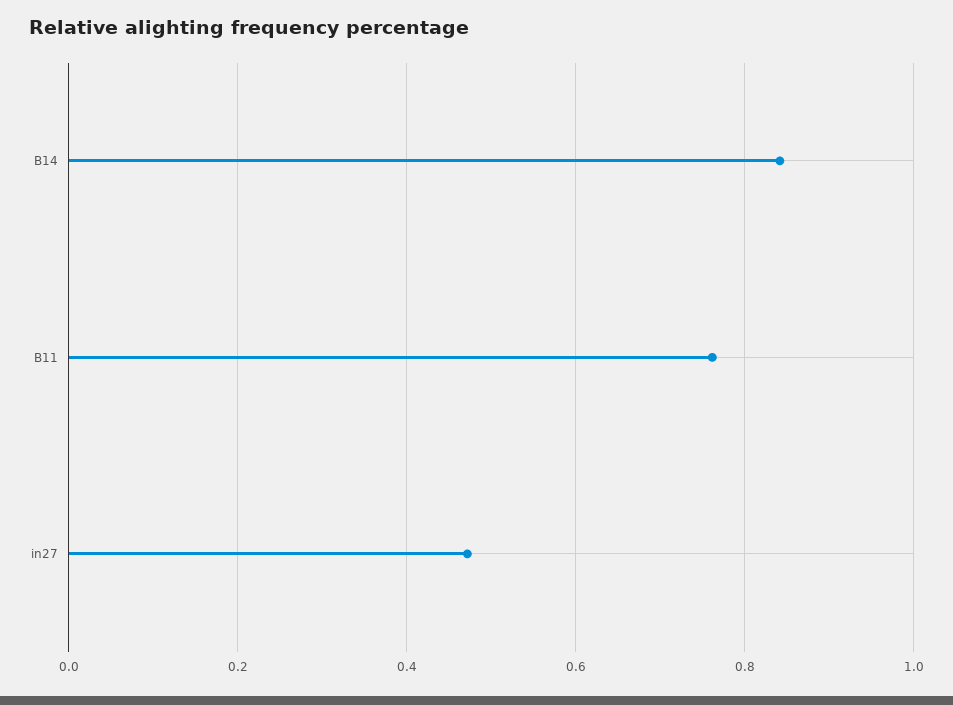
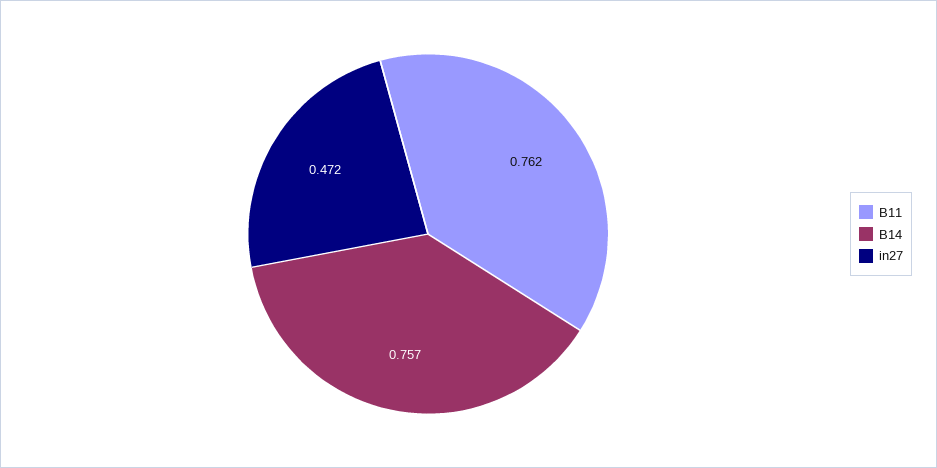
  {
-   "B14": 0.84,
+   "B14": 0.757,
    "B11": 0.762,
    "in27": 0.472
  }

